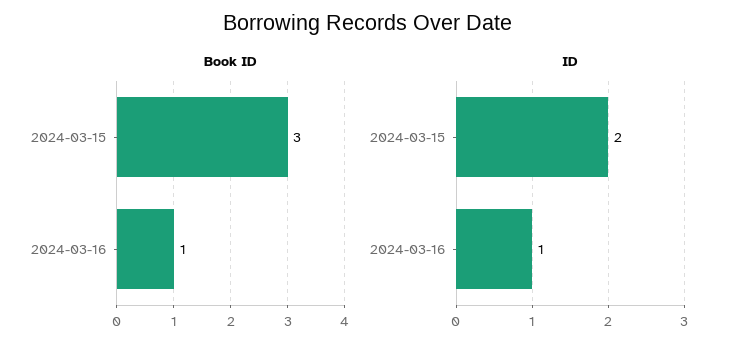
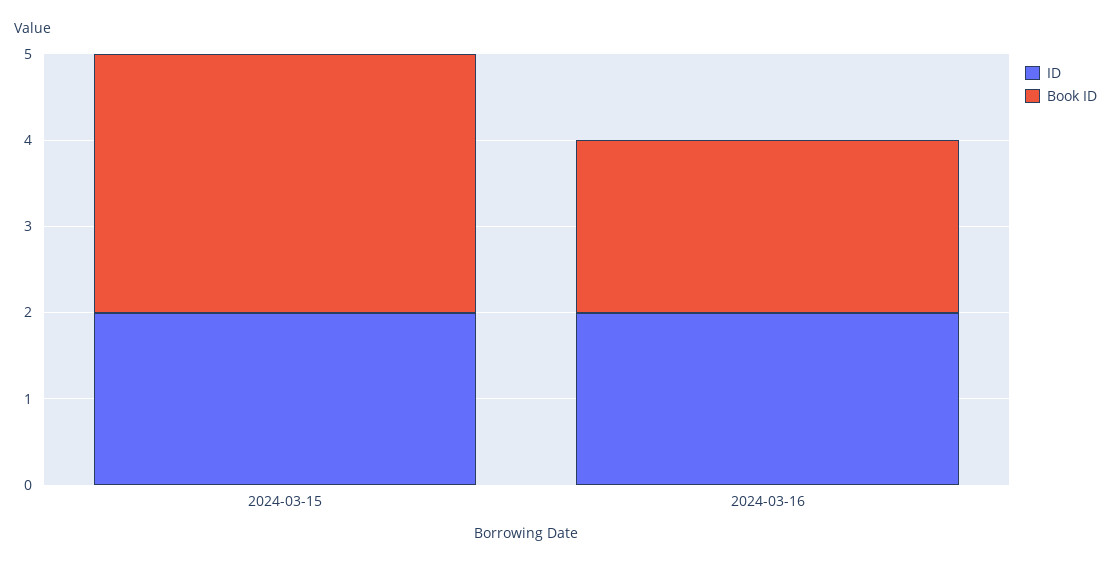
  {
    "Book ID": {
      "2024-03-15": 3,
-     "2024-03-16": 1
+     "2024-03-16": 2
    },
    "ID": {
      "2024-03-15": 2,
-     "2024-03-16": 1
+     "2024-03-16": 2
    }
  }

